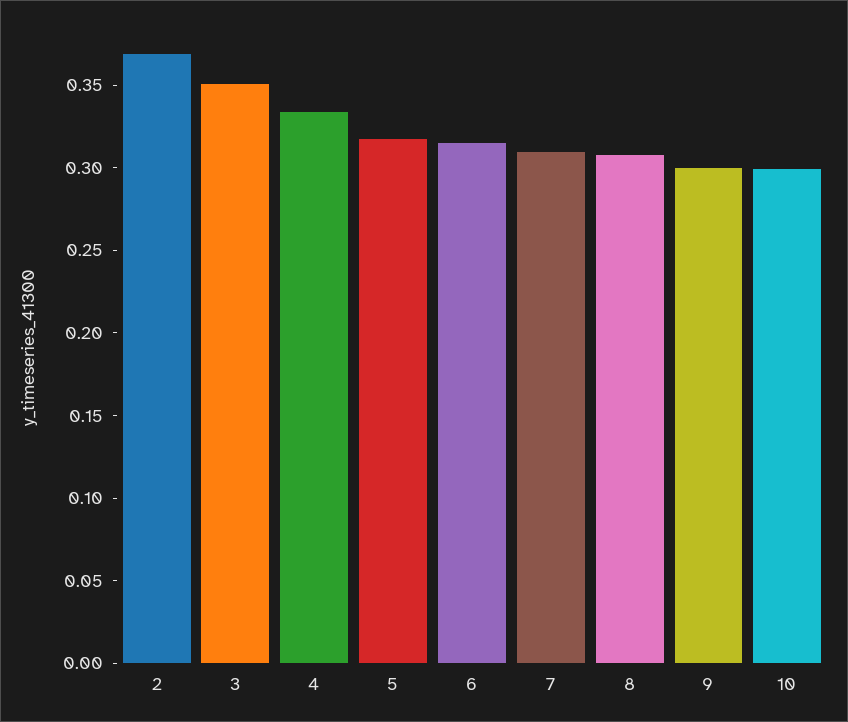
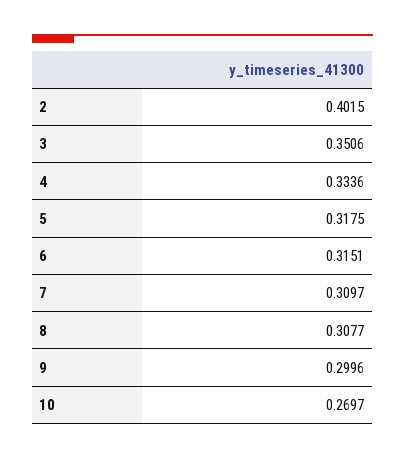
  {
-   "2": 0.37,
+   "2": 0.4015,
    "3": 0.3506,
    "4": 0.3336,
    "5": 0.3175,
    "6": 0.3151,
    "7": 0.3097,
    "8": 0.3077,
    "9": 0.2996,
-   "10": 0.3
+   "10": 0.2697
  }

